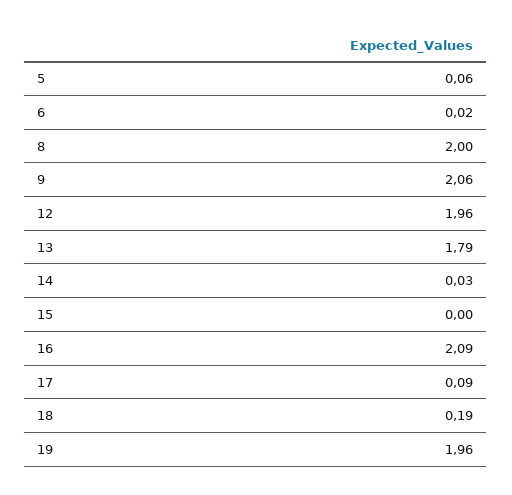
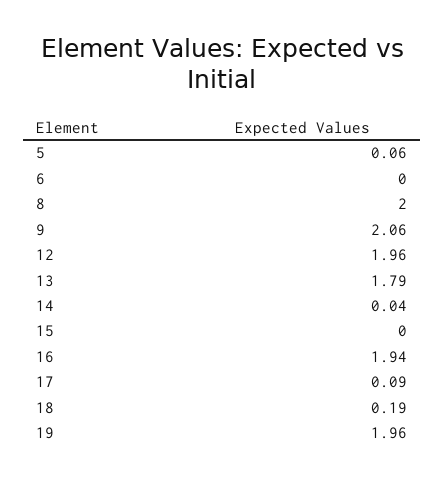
  {
    "5": 0.06,
-   "6": 0.02,
+   "6": 0,
    "8": 2,
    "9": 2.06,
    "12": 1.96,
    "13": 1.79,
-   "14": 0.03,
+   "14": 0.04,
    "15": 0,
-   "16": 2.09,
+   "16": 1.94,
    "17": 0.09,
    "18": 0.19,
    "19": 1.96
  }

